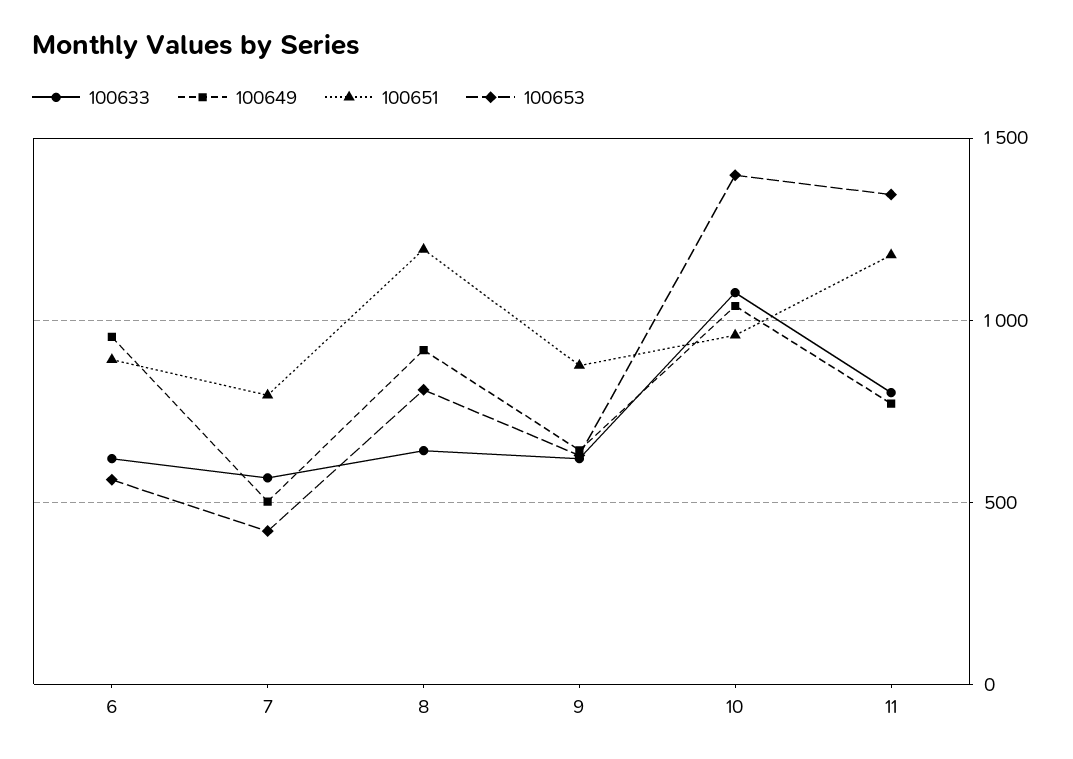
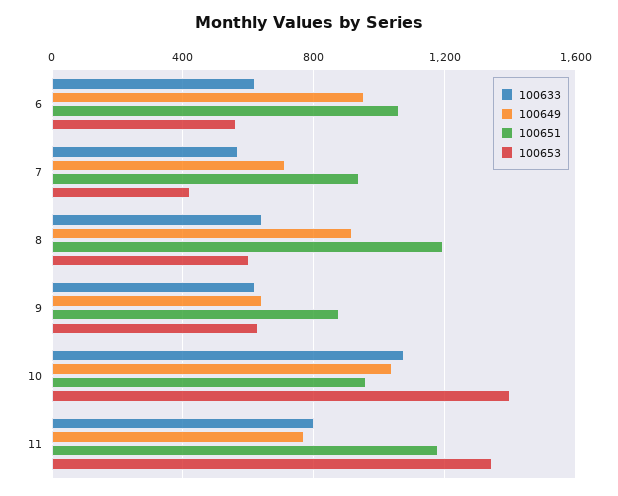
  {
    "100633": {
      "6": 600,
      "7": 550,
      "8": 650,
      "9": 600,
      "10": 1100,
      "11": 800
    },
    "100649": {
      "6": 950,
-     "7": 500,
+     "7": 700,
      "8": 900,
      "9": 650,
      "10": 1050,
      "11": 750
    },
    "100651": {
-     "6": 900,
+     "6": 1050,
-     "7": 800,
+     "7": 950,
      "8": 1200,
      "9": 900,
      "10": 950,
      "11": 1200
    },
    "100653": {
      "6": 550,
      "7": 400,
-     "8": 800,
+     "8": 600,
      "9": 650,
      "10": 1400,
      "11": 1350
    }
  }

